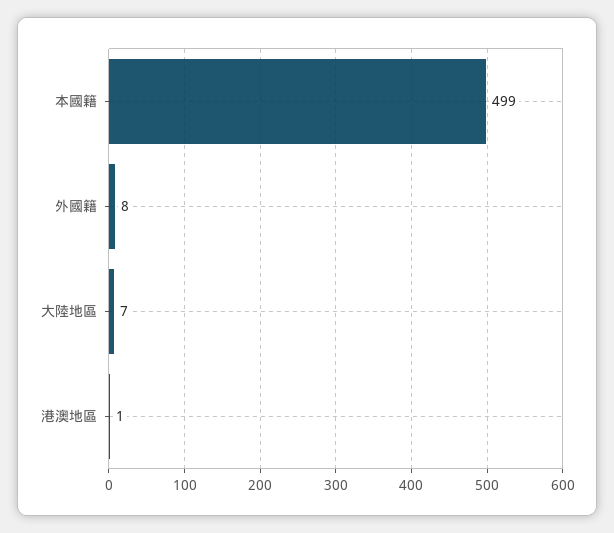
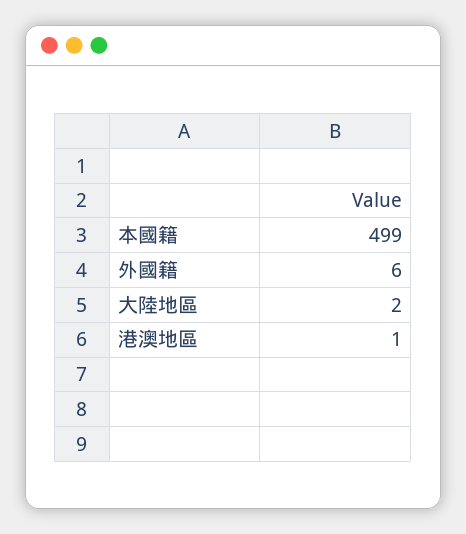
  {
    "本國籍": 499,
-   "外國籍": 8,
+   "外國籍": 6,
-   "大陸地區": 7,
+   "大陸地區": 2,
    "港澳地區": 1
  }

